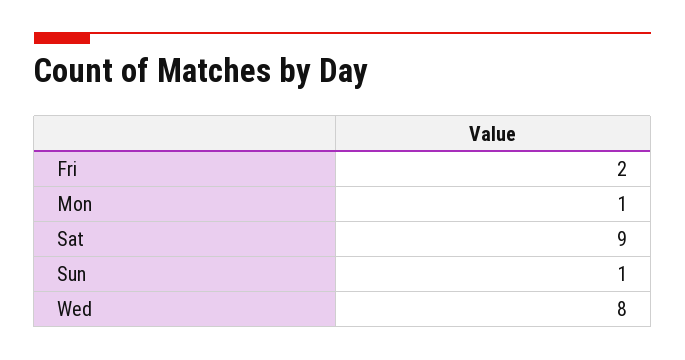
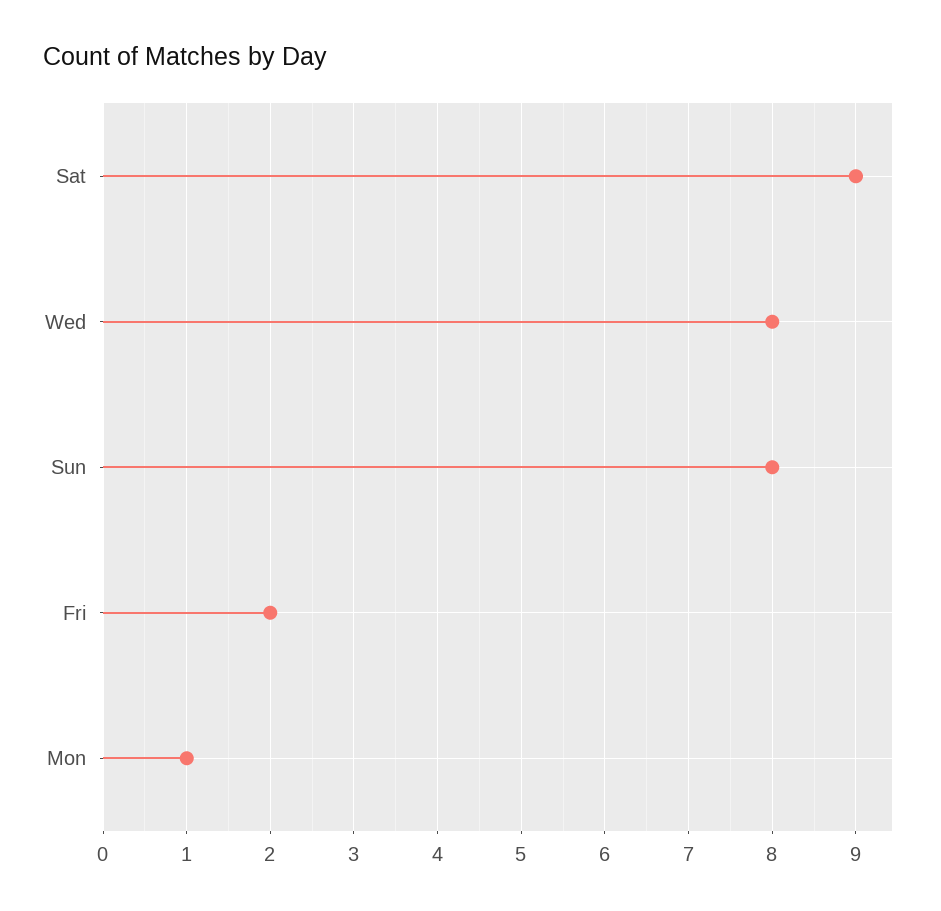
  {
    "Fri": 2,
    "Mon": 1,
    "Sat": 9,
-   "Sun": 1,
+   "Sun": 8,
    "Wed": 8
  }

